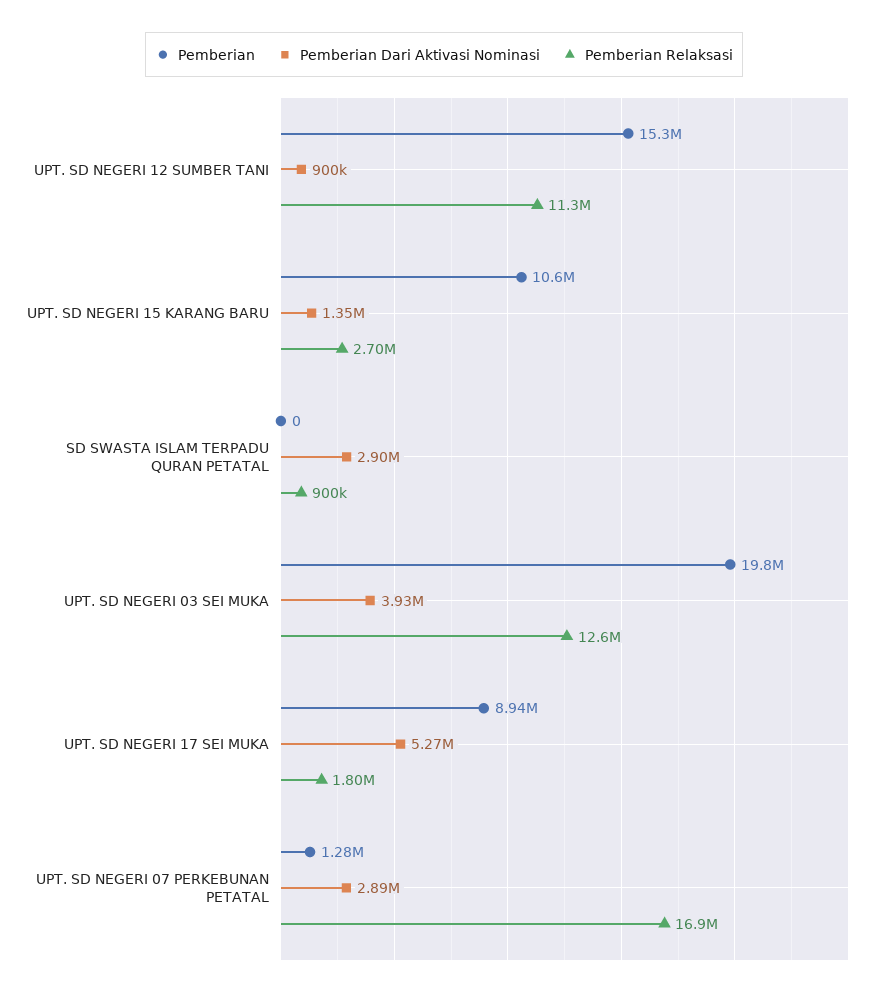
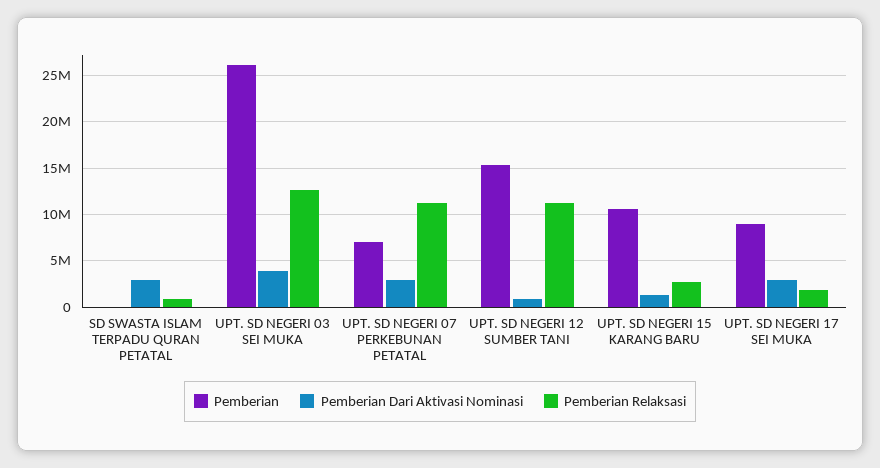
  {
    "Pemberian": {
      "UPT. SD NEGERI 12 SUMBER TANI": 15300000,
      "UPT. SD NEGERI 15 KARANG BARU": 10600000,
      "SD SWASTA ISLAM TERPADU QURAN PETATAL": 0,
-     "UPT. SD NEGERI 03 SEI MUKA": 19800000,
+     "UPT. SD NEGERI 03 SEI MUKA": 26000000,
      "UPT. SD NEGERI 17 SEI MUKA": 8940000,
-     "UPT. SD NEGERI 07 PERKEBUNAN PETATAL": 1280000
+     "UPT. SD NEGERI 07 PERKEBUNAN PETATAL": 7000000
    },
    "Pemberian Dari Aktivasi Nominasi": {
      "UPT. SD NEGERI 12 SUMBER TANI": 900000,
      "UPT. SD NEGERI 15 KARANG BARU": 1350000,
      "SD SWASTA ISLAM TERPADU QURAN PETATAL": 2900000,
      "UPT. SD NEGERI 03 SEI MUKA": 3930000,
-     "UPT. SD NEGERI 17 SEI MUKA": 5270000,
+     "UPT. SD NEGERI 17 SEI MUKA": 3000000,
      "UPT. SD NEGERI 07 PERKEBUNAN PETATAL": 2890000
    },
    "Pemberian Relaksasi": {
      "UPT. SD NEGERI 12 SUMBER TANI": 11300000,
      "UPT. SD NEGERI 15 KARANG BARU": 2700000,
      "SD SWASTA ISLAM TERPADU QURAN PETATAL": 900000,
      "UPT. SD NEGERI 03 SEI MUKA": 12600000,
      "UPT. SD NEGERI 17 SEI MUKA": 1800000,
-     "UPT. SD NEGERI 07 PERKEBUNAN PETATAL": 16900000
+     "UPT. SD NEGERI 07 PERKEBUNAN PETATAL": 11000000
    }
  }

